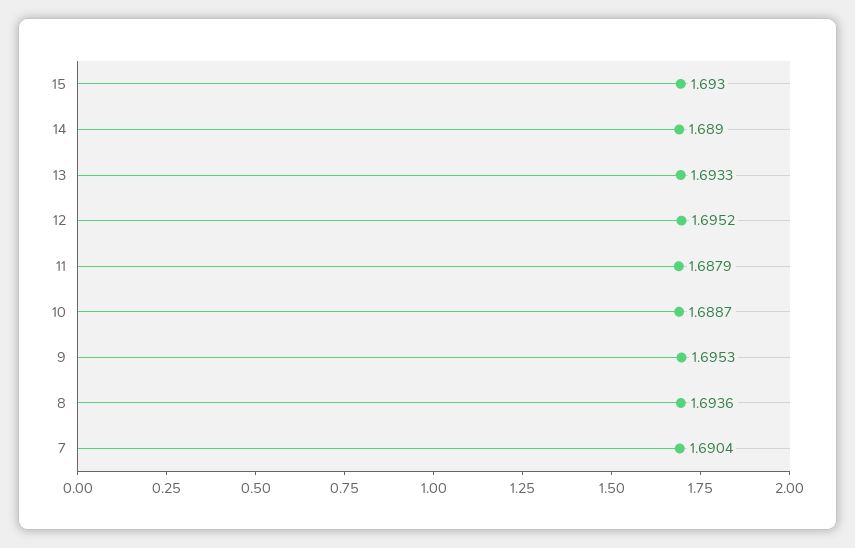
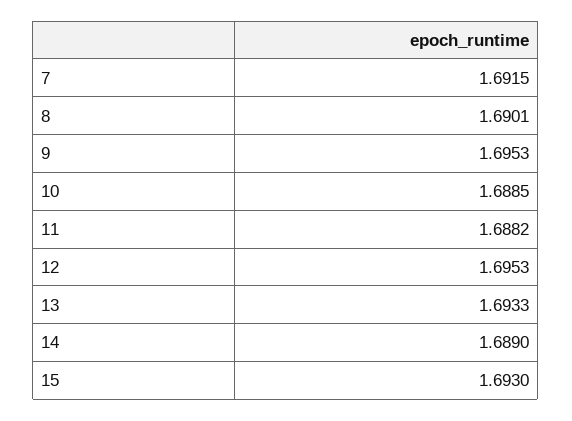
  {
    "15": 1.693,
    "14": 1.689,
    "13": 1.6933,
-   "12": 1.6952,
+   "12": 1.6953,
-   "11": 1.6879,
+   "11": 1.6882,
-   "10": 1.6887,
+   "10": 1.6885,
    "9": 1.6953,
-   "8": 1.6936,
+   "8": 1.6901,
-   "7": 1.6904
+   "7": 1.6915
  }

